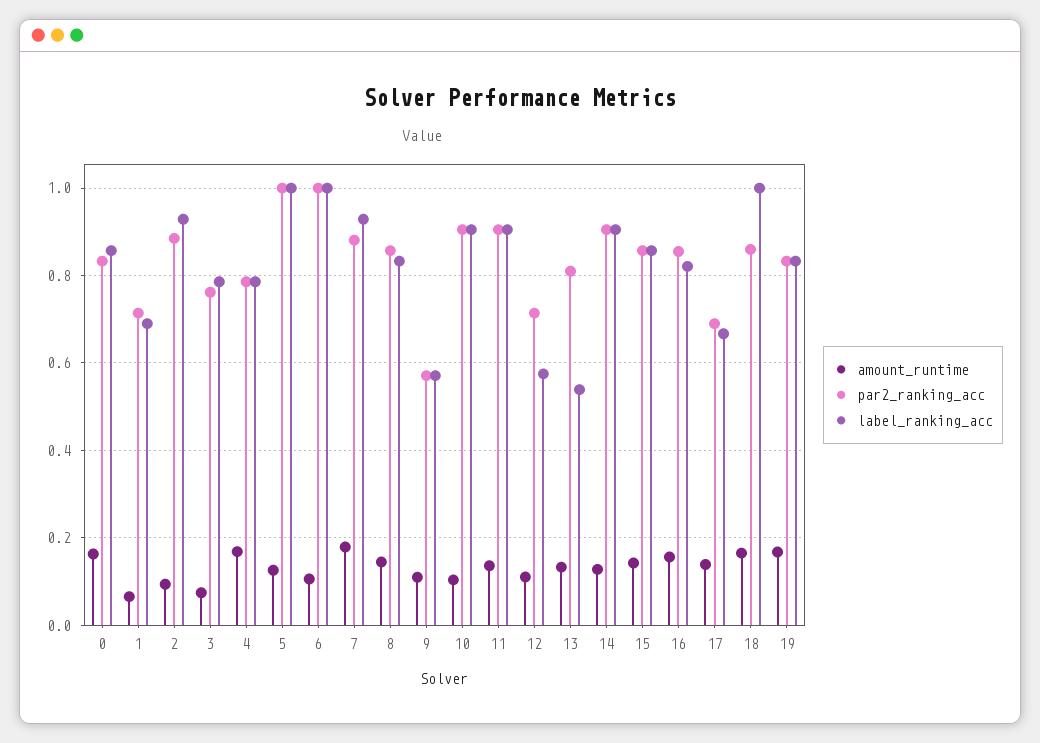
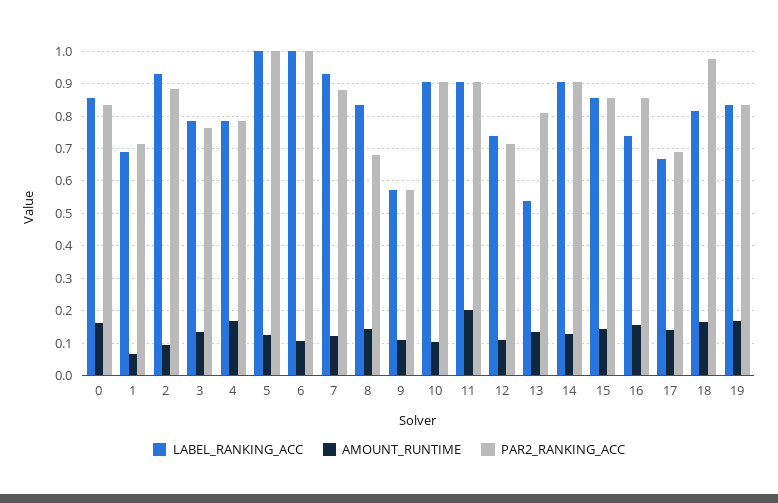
  {
    "amount_runtime": {
      "0": 0.16,
      "1": 0.06,
      "2": 0.1,
-     "3": 0.08,
+     "3": 0.14,
      "4": 0.16,
      "5": 0.12,
      "6": 0.1,
-     "7": 0.18,
+     "7": 0.12,
      "8": 0.14,
      "9": 0.1,
      "10": 0.1,
-     "11": 0.14,
+     "11": 0.2,
      "12": 0.12,
      "13": 0.14,
      "14": 0.12,
      "15": 0.14,
      "16": 0.16,
      "17": 0.14,
      "18": 0.16,
      "19": 0.16
    },
    "par2_ranking_acc": {
      "0": 0.84,
      "1": 0.72,
      "2": 0.88,
      "3": 0.76,
      "4": 0.78,
      "5": 1,
      "6": 1,
      "7": 0.88,
-     "8": 0.86,
+     "8": 0.68,
      "9": 0.58,
      "10": 0.9,
      "11": 0.9,
      "12": 0.72,
      "13": 0.82,
      "14": 0.9,
      "15": 0.86,
      "16": 0.86,
      "17": 0.7,
-     "18": 0.86,
+     "18": 0.98,
      "19": 0.84
    },
    "label_ranking_acc": {
      "0": 0.86,
      "1": 0.7,
      "2": 0.92,
      "3": 0.78,
      "4": 0.78,
      "5": 1,
      "6": 1,
      "7": 0.92,
      "8": 0.84,
      "9": 0.58,
      "10": 0.9,
      "11": 0.9,
-     "12": 0.58,
+     "12": 0.74,
      "13": 0.54,
      "14": 0.9,
      "15": 0.86,
-     "16": 0.82,
+     "16": 0.74,
      "17": 0.66,
-     "18": 1,
+     "18": 0.82,
      "19": 0.84
    }
  }

